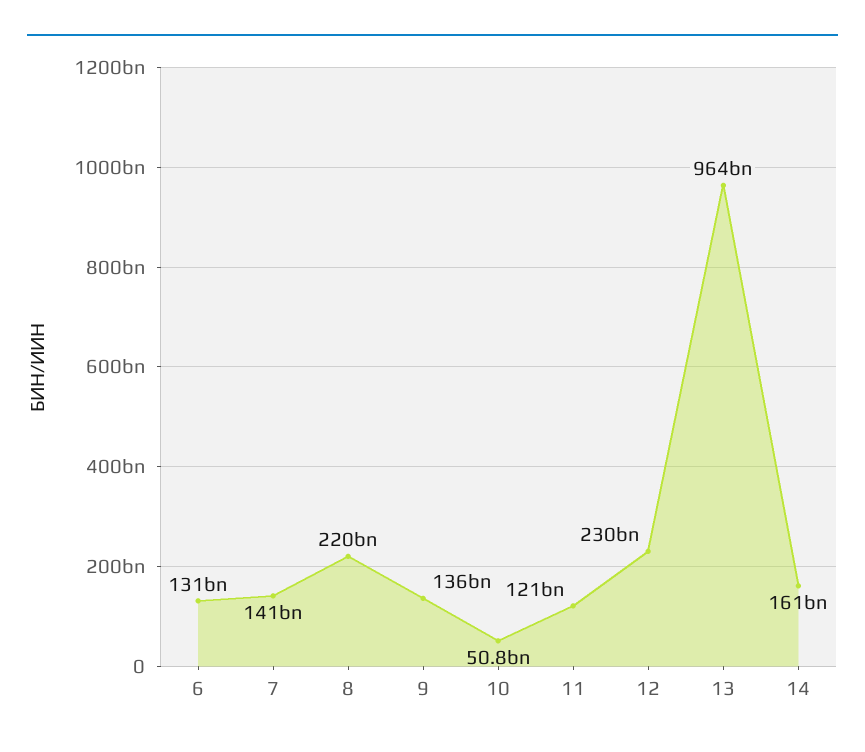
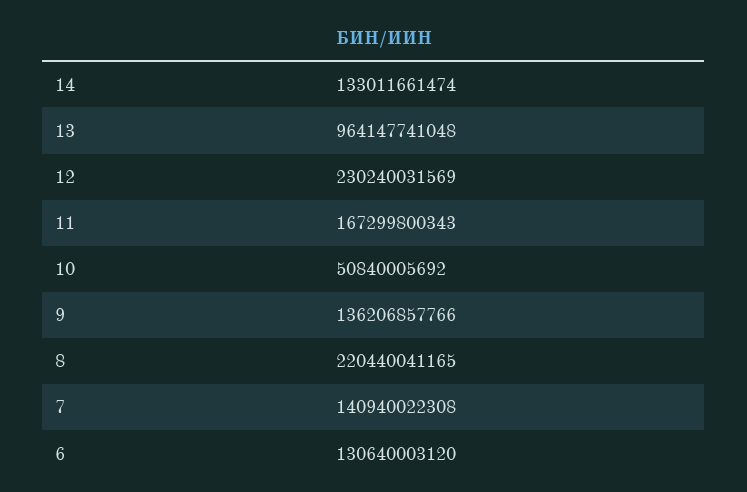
  {
    "6": 130640003120,
    "7": 140940022308,
    "8": 220440041165,
    "9": 136206857766,
    "10": 50840005692,
-   "11": 121000000000,
+   "11": 167299800343,
    "12": 230240031569,
    "13": 964147741048,
-   "14": 161000000000
+   "14": 133011661474
  }

